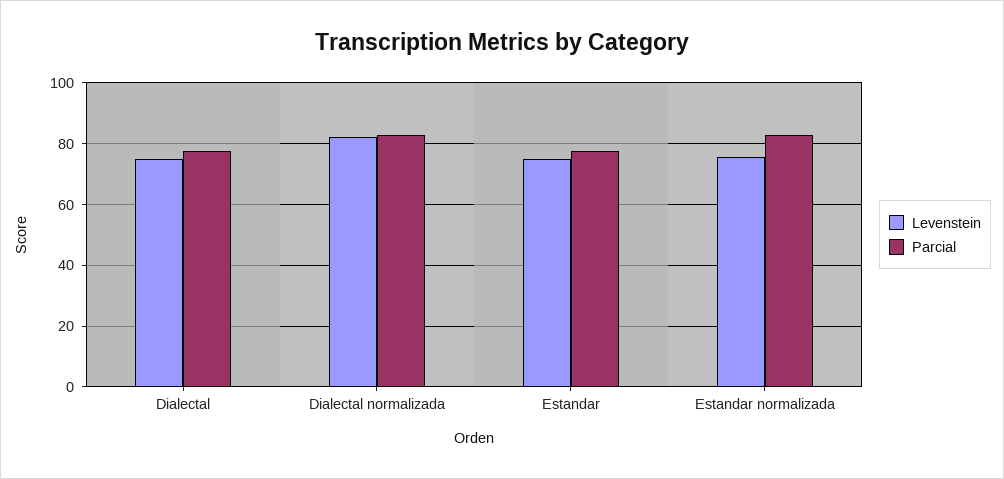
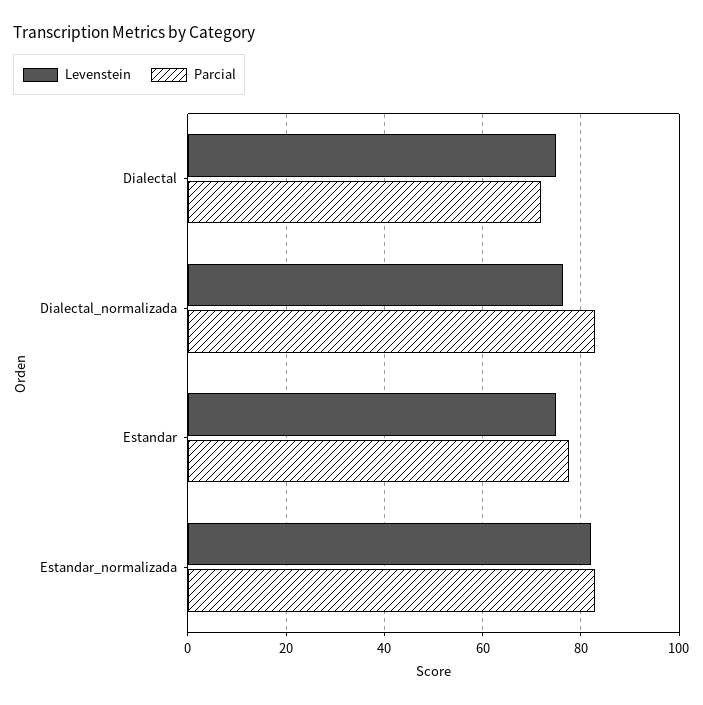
  {
    "Levenstein": {
      "Dialectal": 76,
-     "Dialectal normalizada": 82,
+     "Dialectal normalizada": 76,
      "Estandar": 76,
-     "Estandar normalizada": 76
+     "Estandar normalizada": 82
    },
    "Parcial": {
-     "Dialectal": 78,
+     "Dialectal": 72,
      "Dialectal normalizada": 82,
      "Estandar": 78,
      "Estandar normalizada": 82
    }
  }

